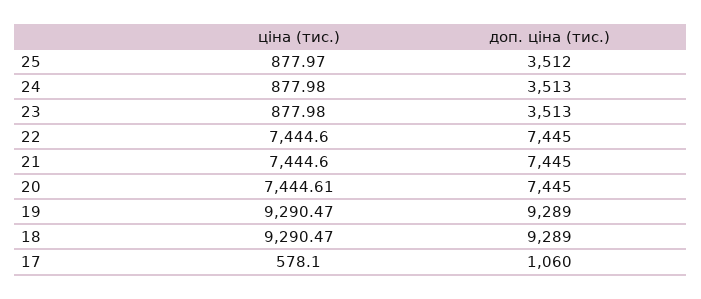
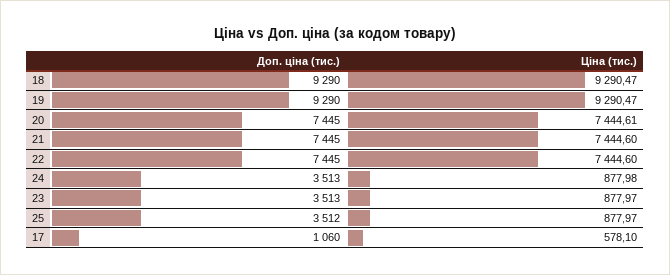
  {
    "ціна (тис.)": {
      "25": 877.97,
      "24": 877.98,
-     "23": 877.98,
+     "23": 877.97,
      "22": 7444.6,
      "21": 7444.6,
      "20": 7444.61,
      "19": 9290.47,
      "18": 9290.47,
      "17": 578.1
    },
    "доп. ціна (тис.)": {
      "25": 3512,
      "24": 3513,
      "23": 3513,
      "22": 7445,
      "21": 7445,
      "20": 7445,
-     "19": 9289,
+     "19": 9290,
-     "18": 9289,
+     "18": 9290,
      "17": 1060
    }
  }

